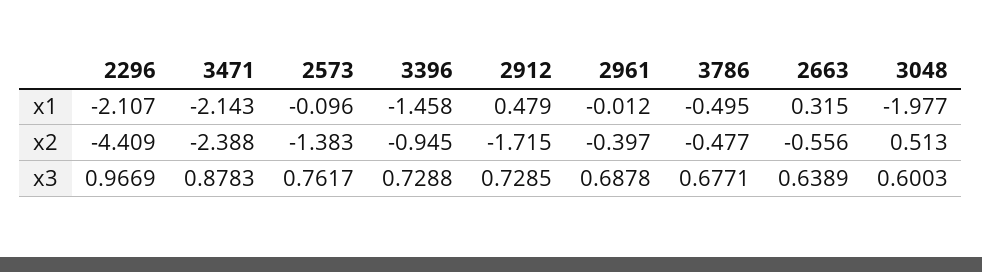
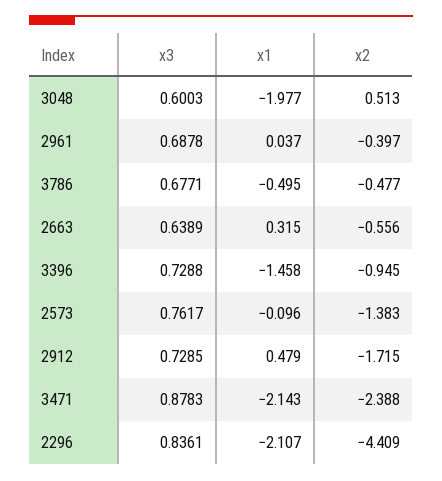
  {
    "2296": {
      "x1": -2.107,
      "x2": -4.409,
-     "x3": 0.9669
+     "x3": 0.8361
    },
    "3471": {
      "x1": -2.143,
      "x2": -2.388,
      "x3": 0.8783
    },
    "2573": {
      "x1": -0.096,
      "x2": -1.383,
      "x3": 0.7617
    },
    "3396": {
      "x1": -1.458,
      "x2": -0.945,
      "x3": 0.7288
    },
    "2912": {
      "x1": 0.479,
      "x2": -1.715,
      "x3": 0.7285
    },
    "2961": {
-     "x1": -0.012,
+     "x1": 0.037,
      "x2": -0.397,
      "x3": 0.6878
    },
    "3786": {
      "x1": -0.495,
      "x2": -0.477,
      "x3": 0.6771
    },
    "2663": {
      "x1": 0.315,
      "x2": -0.556,
      "x3": 0.6389
    },
    "3048": {
      "x1": -1.977,
      "x2": 0.513,
      "x3": 0.6003
    }
  }

